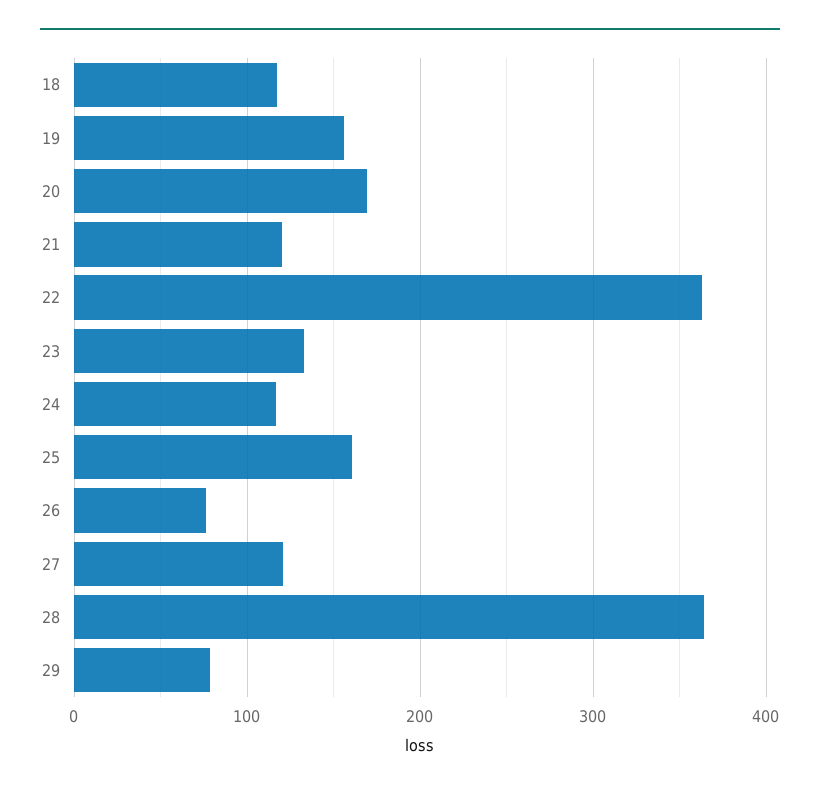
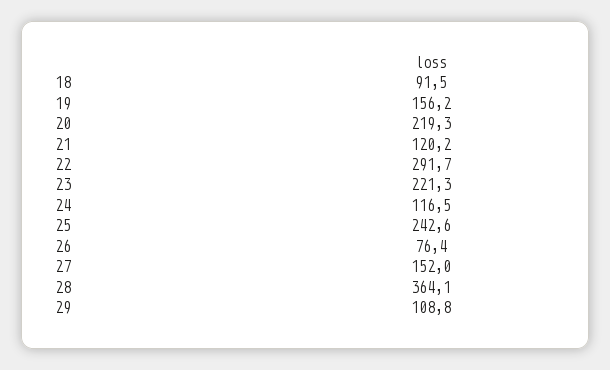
  {
-   "18": 120,
+   "18": 91.5,
    "19": 156.2,
-   "20": 170,
+   "20": 219.3,
    "21": 120.2,
-   "22": 360,
+   "22": 291.7,
-   "23": 130,
+   "23": 221.3,
    "24": 116.5,
-   "25": 160,
+   "25": 242.6,
    "26": 76.4,
-   "27": 120,
+   "27": 152,
    "28": 364.1,
-   "29": 80
+   "29": 108.8
  }

